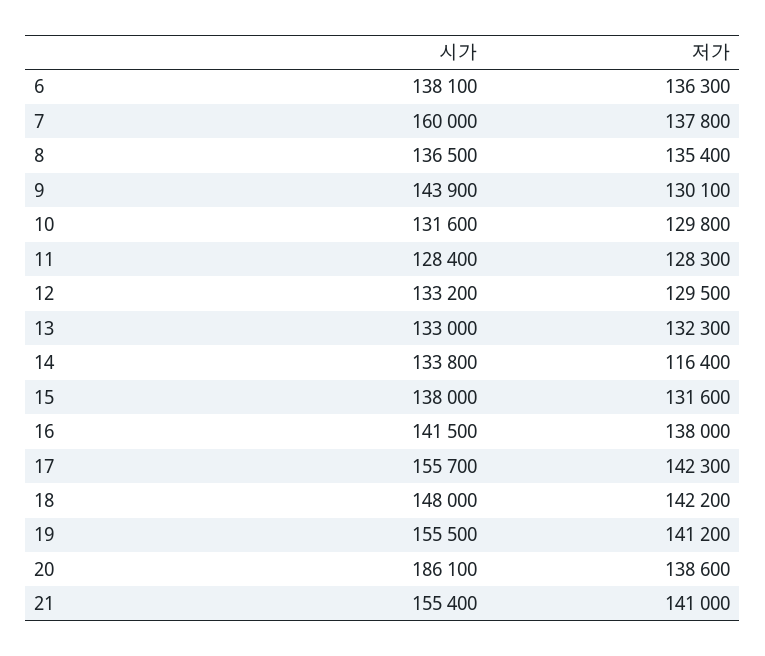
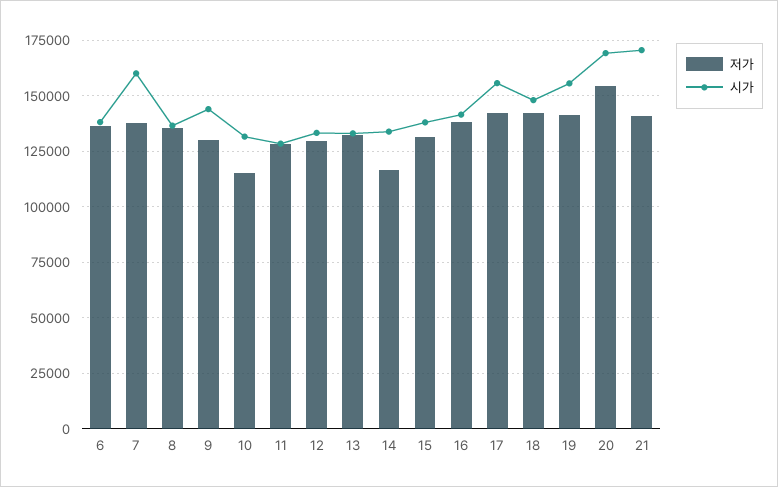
  {
    "시가": {
      "6": 138100,
      "7": 160000,
      "8": 136500,
      "9": 143900,
      "10": 131600,
      "11": 128400,
      "12": 133200,
      "13": 133000,
      "14": 133800,
      "15": 138000,
      "16": 141500,
      "17": 155700,
      "18": 148000,
      "19": 155500,
-     "20": 186100,
+     "20": 170000,
-     "21": 155400
+     "21": 170000
    },
    "저가": {
      "6": 136300,
      "7": 137800,
      "8": 135400,
      "9": 130100,
-     "10": 129800,
+     "10": 115000,
      "11": 128300,
      "12": 129500,
      "13": 132300,
      "14": 116400,
      "15": 131600,
      "16": 138000,
      "17": 142300,
      "18": 142200,
      "19": 141200,
-     "20": 138600,
+     "20": 155000,
      "21": 141000
    }
  }

